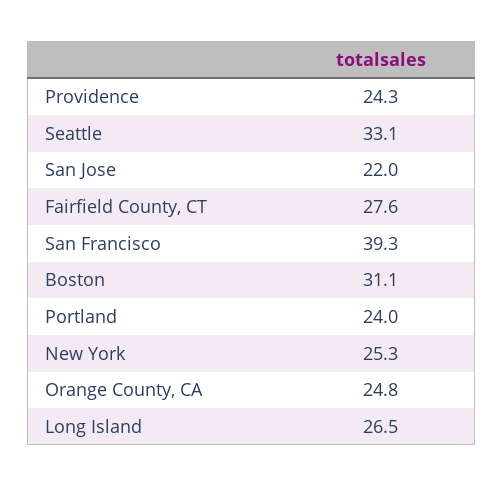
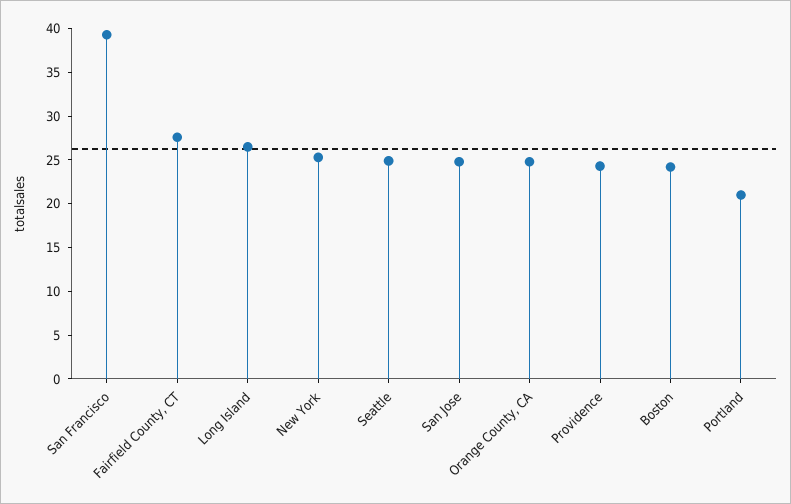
  {
    "Providence": 24.3,
-   "Seattle": 33.1,
+   "Seattle": 25,
-   "San Jose": 22,
+   "San Jose": 25,
    "Fairfield County, CT": 27.6,
    "San Francisco": 39.3,
-   "Boston": 31.1,
+   "Boston": 24,
-   "Portland": 24,
+   "Portland": 21,
    "New York": 25.3,
    "Orange County, CA": 24.8,
    "Long Island": 26.5
  }

